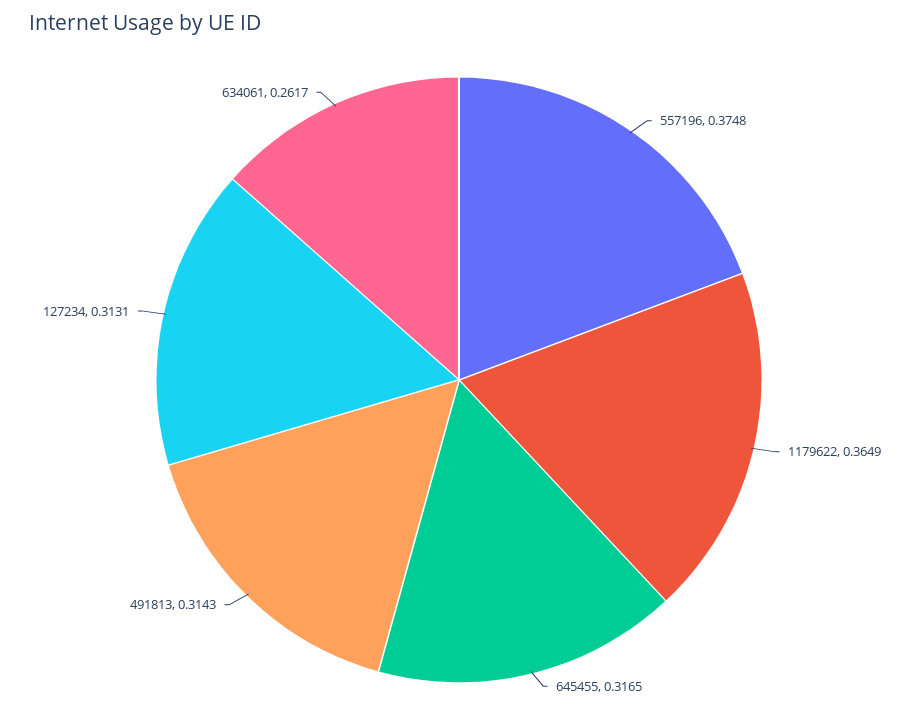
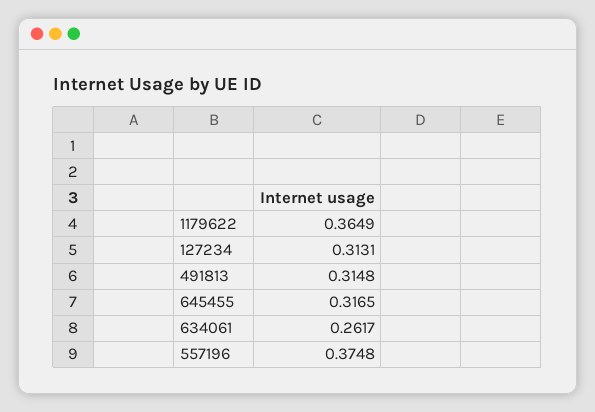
  {
    "557196": 0.3748,
    "1179622": 0.3649,
    "645455": 0.3165,
-   "491813": 0.3143,
+   "491813": 0.3148,
    "127234": 0.3131,
    "634061": 0.2617
  }

